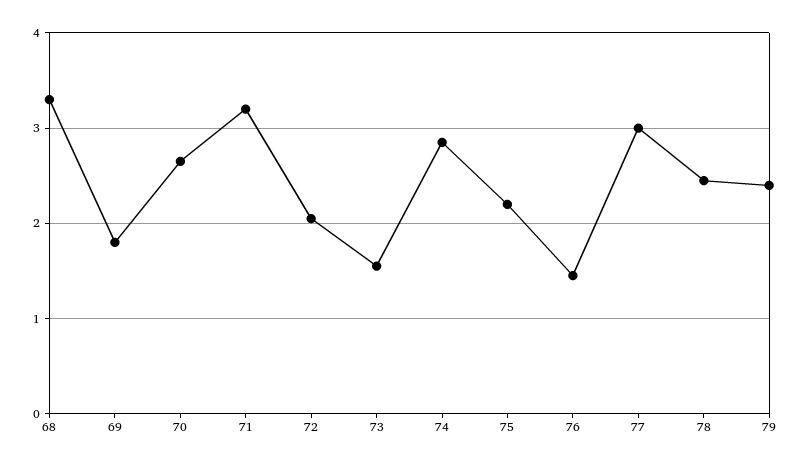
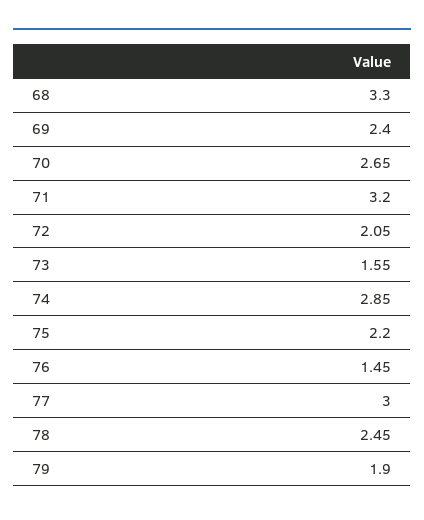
  {
    "68": 3.3,
-   "69": 1.8,
+   "69": 2.4,
    "70": 2.65,
    "71": 3.2,
    "72": 2.05,
    "73": 1.55,
    "74": 2.85,
    "75": 2.2,
    "76": 1.45,
    "77": 3,
    "78": 2.45,
-   "79": 2.4
+   "79": 1.9
  }

